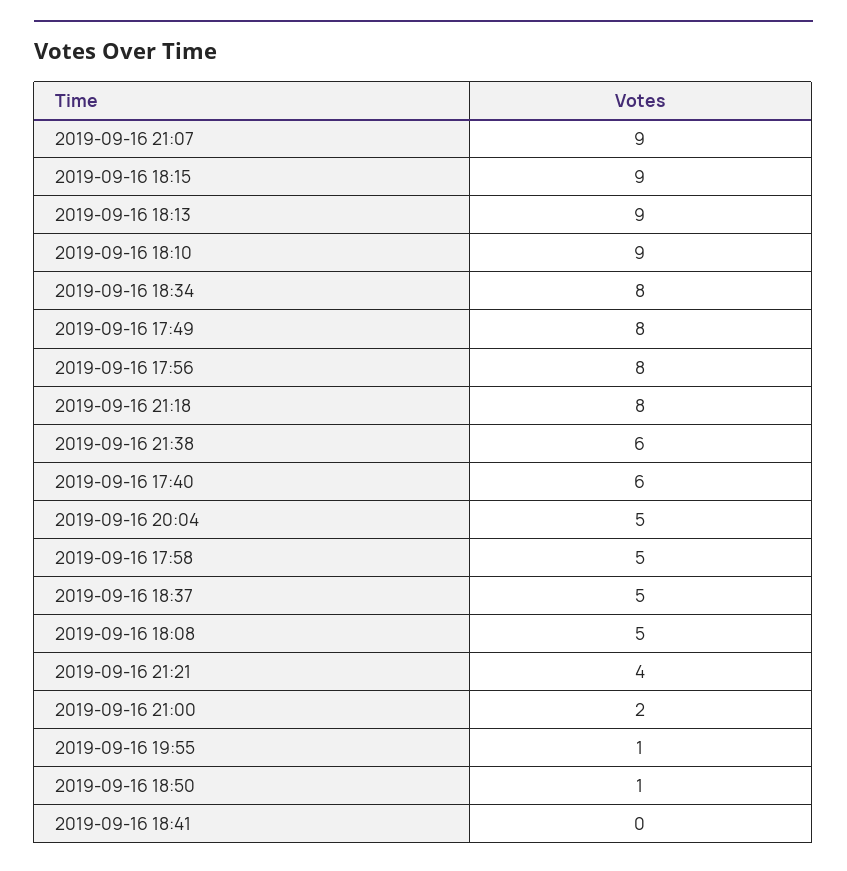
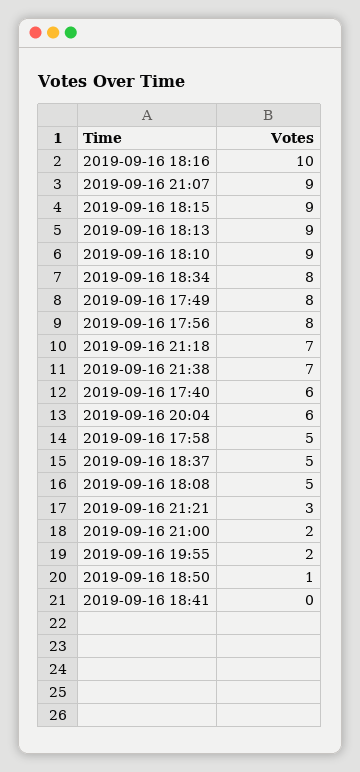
  {
    "2019-09-16 21:07": 9,
    "2019-09-16 18:15": 9,
    "2019-09-16 18:13": 9,
    "2019-09-16 18:10": 9,
    "2019-09-16 18:34": 8,
    "2019-09-16 17:49": 8,
    "2019-09-16 17:56": 8,
-   "2019-09-16 21:18": 8,
+   "2019-09-16 21:18": 7,
-   "2019-09-16 21:38": 6,
+   "2019-09-16 21:38": 7,
    "2019-09-16 17:40": 6,
-   "2019-09-16 20:04": 5,
+   "2019-09-16 20:04": 6,
    "2019-09-16 17:58": 5,
    "2019-09-16 18:37": 5,
    "2019-09-16 18:08": 5,
-   "2019-09-16 21:21": 4,
+   "2019-09-16 21:21": 3,
    "2019-09-16 21:00": 2,
-   "2019-09-16 19:55": 1,
+   "2019-09-16 19:55": 2,
    "2019-09-16 18:50": 1,
-   "2019-09-16 18:41": 0
+   "2019-09-16 18:41": 0,
+   "2019-09-16 18:16": 10
  }

